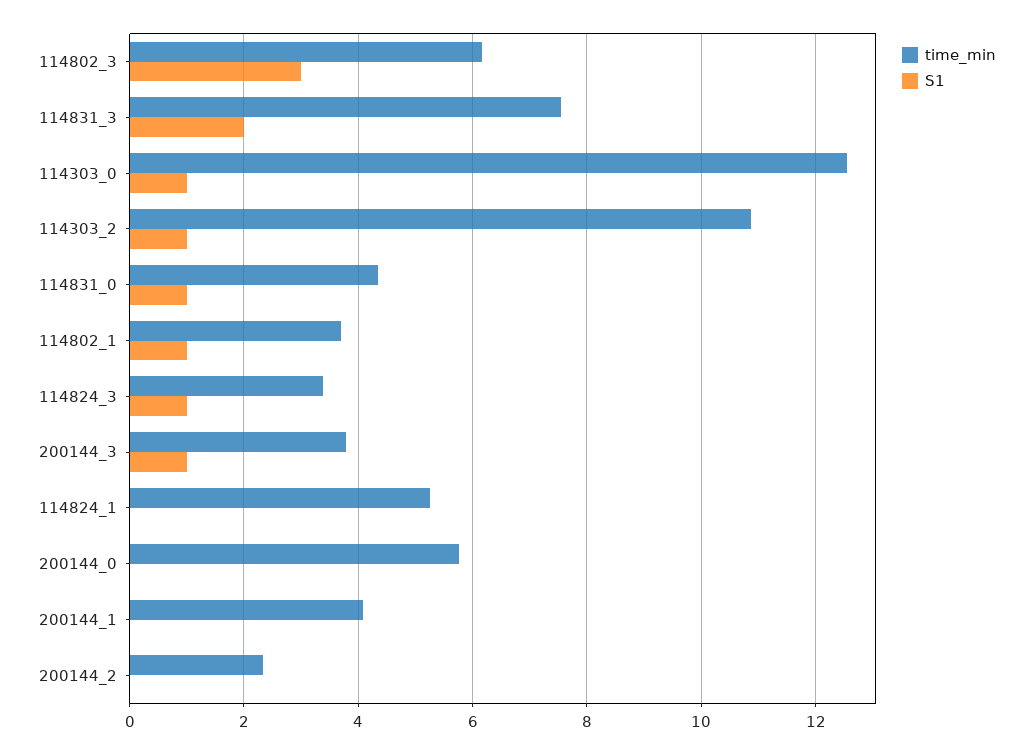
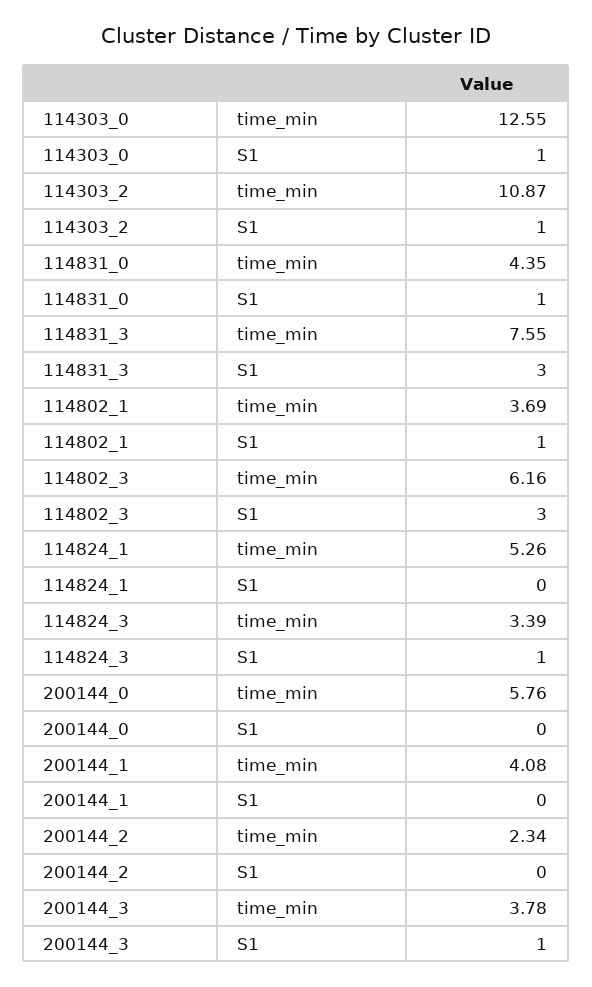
  {
    "time_min": {
      "114802_3": 6.16,
      "114831_3": 7.55,
      "114303_0": 12.55,
      "114303_2": 10.87,
      "114831_0": 4.35,
      "114802_1": 3.69,
      "114824_3": 3.39,
      "200144_3": 3.78,
      "114824_1": 5.26,
      "200144_0": 5.76,
      "200144_1": 4.08,
      "200144_2": 2.34
    },
    "S1": {
      "114802_3": 3,
-     "114831_3": 2,
+     "114831_3": 3,
      "114303_0": 1,
      "114303_2": 1,
      "114831_0": 1,
      "114802_1": 1,
      "114824_3": 1,
      "200144_3": 1,
      "114824_1": 0,
      "200144_0": 0,
      "200144_1": 0,
      "200144_2": 0
    }
  }

